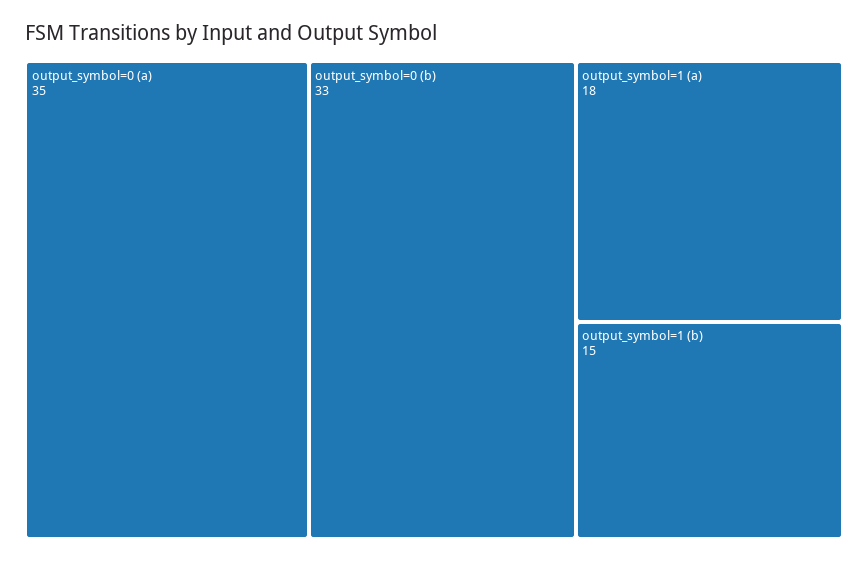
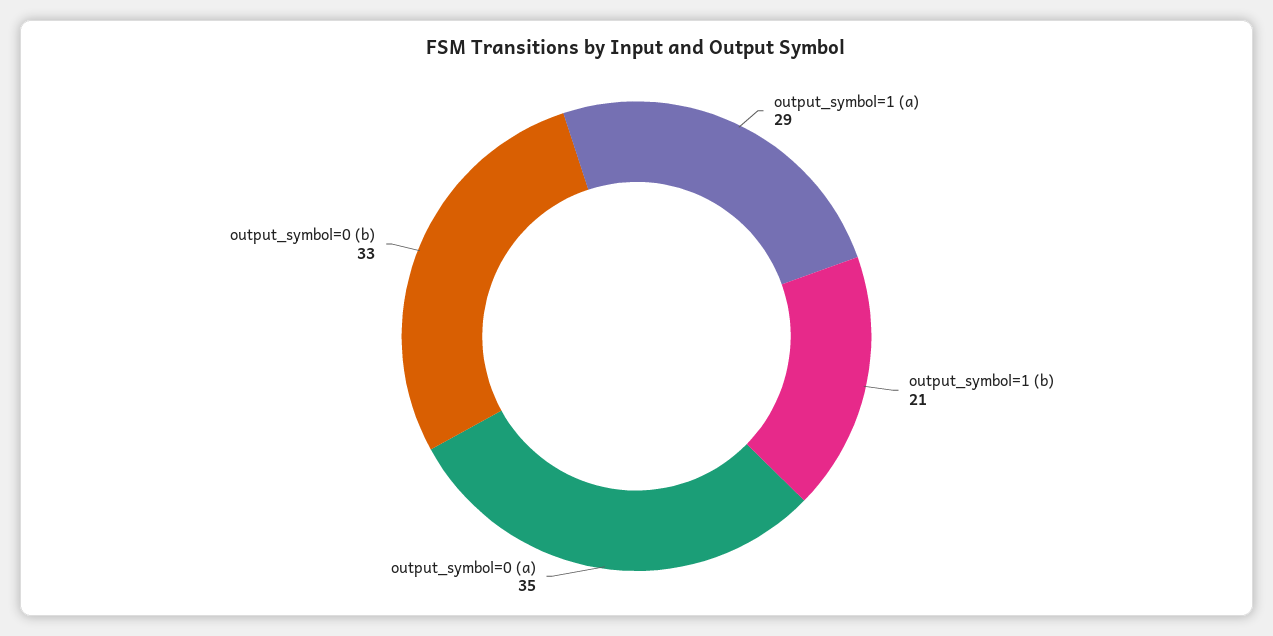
  {
    "output_symbol=0 (a)": 35,
    "output_symbol=0 (b)": 33,
-   "output_symbol=1 (a)": 18,
+   "output_symbol=1 (a)": 29,
-   "output_symbol=1 (b)": 15
+   "output_symbol=1 (b)": 21
  }

